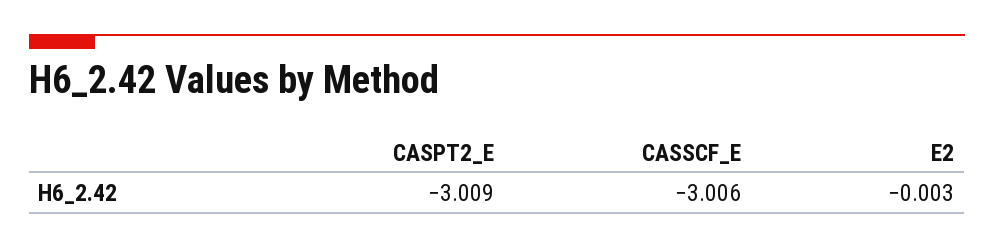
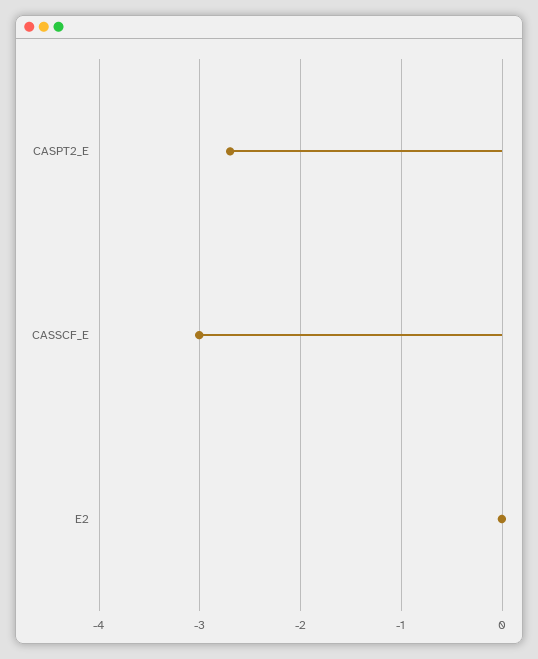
  {
-   "CASPT2_E": -3.009,
+   "CASPT2_E": -2.7,
    "CASSCF_E": -3.006,
    "E2": -0.003
  }

